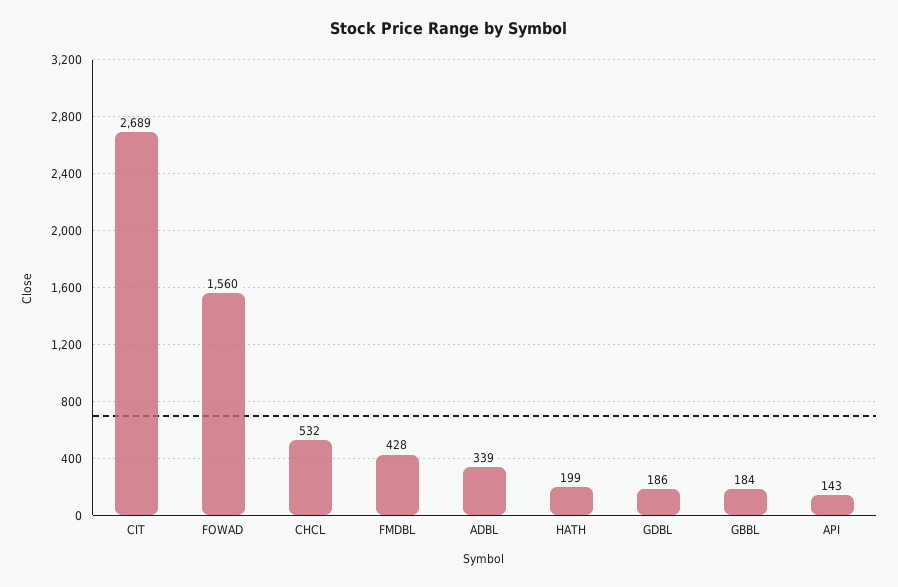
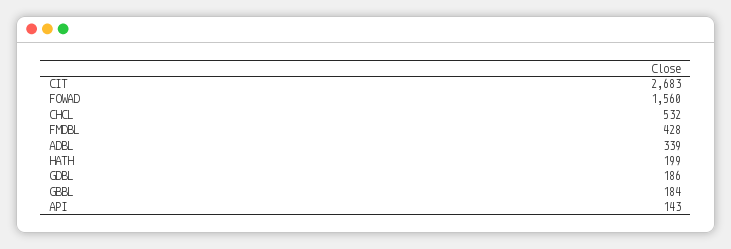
  {
-   "CIT": 2689,
+   "CIT": 2683,
    "FOWAD": 1560,
    "CHCL": 532,
    "FMDBL": 428,
    "ADBL": 339,
    "HATH": 199,
    "GDBL": 186,
    "GBBL": 184,
    "API": 143
  }

